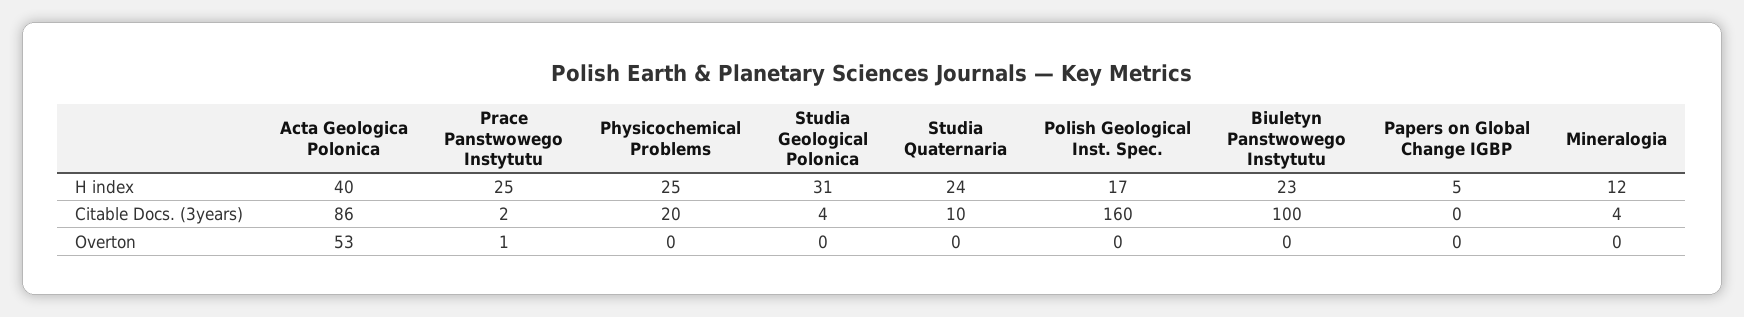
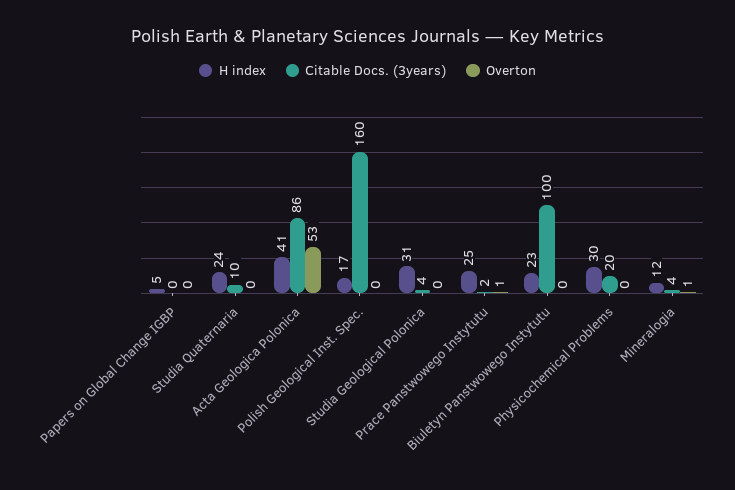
  {
    "H index": {
-     "Acta Geologica Polonica": 40,
+     "Acta Geologica Polonica": 41,
      "Prace Panstwowego Instytutu": 25,
-     "Physicochemical Problems": 25,
+     "Physicochemical Problems": 30,
      "Studia Geological Polonica": 31,
      "Studia Quaternaria": 24,
      "Polish Geological Inst. Spec.": 17,
      "Biuletyn Panstwowego Instytutu": 23,
      "Papers on Global Change IGBP": 5,
      "Mineralogia": 12
    },
    "Citable Docs. (3years)": {
      "Acta Geologica Polonica": 86,
      "Prace Panstwowego Instytutu": 2,
      "Physicochemical Problems": 20,
      "Studia Geological Polonica": 4,
      "Studia Quaternaria": 10,
      "Polish Geological Inst. Spec.": 160,
      "Biuletyn Panstwowego Instytutu": 100,
      "Papers on Global Change IGBP": 0,
      "Mineralogia": 4
    },
    "Overton": {
      "Acta Geologica Polonica": 53,
      "Prace Panstwowego Instytutu": 1,
      "Physicochemical Problems": 0,
      "Studia Geological Polonica": 0,
      "Studia Quaternaria": 0,
      "Polish Geological Inst. Spec.": 0,
      "Biuletyn Panstwowego Instytutu": 0,
      "Papers on Global Change IGBP": 0,
-     "Mineralogia": 0
+     "Mineralogia": 1
    }
  }

